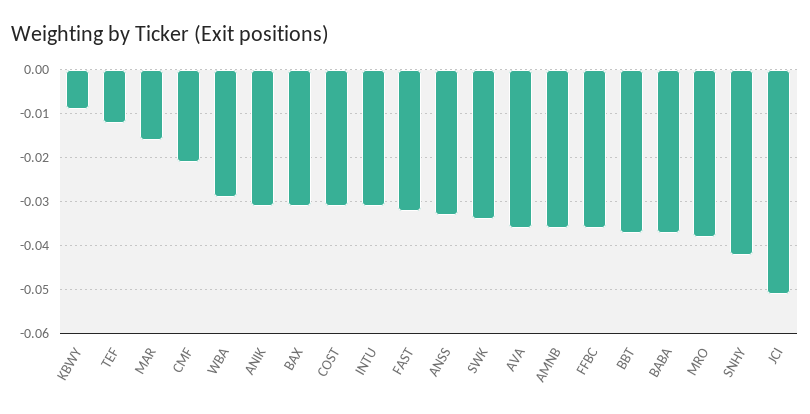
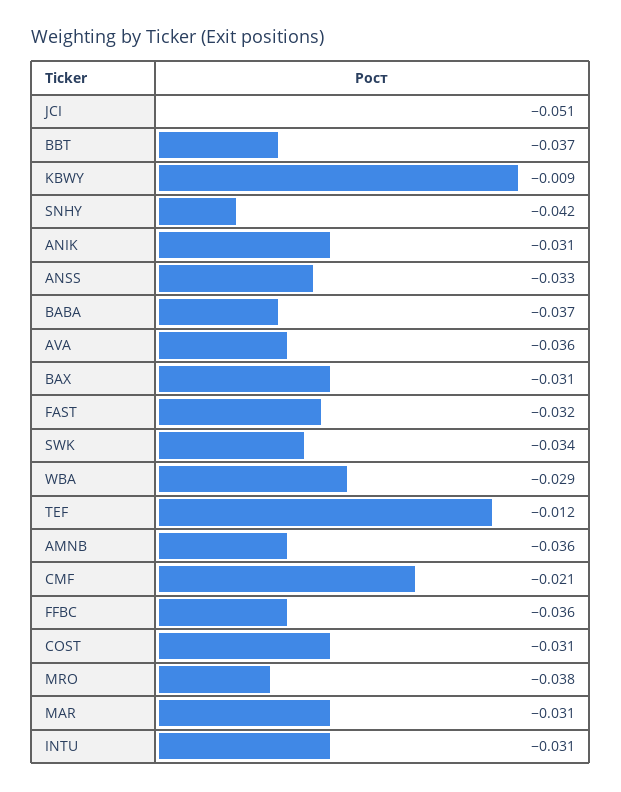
  {
    "KBWY": -0.009,
    "TEF": -0.012,
-   "MAR": -0.015,
+   "MAR": -0.031,
    "CMF": -0.021,
    "WBA": -0.029,
    "ANIK": -0.031,
    "BAX": -0.031,
    "COST": -0.031,
    "INTU": -0.031,
    "FAST": -0.032,
    "ANSS": -0.033,
    "SWK": -0.034,
    "AVA": -0.036,
    "AMNB": -0.036,
    "FFBC": -0.036,
    "BBT": -0.037,
    "BABA": -0.037,
    "MRO": -0.038,
    "SNHY": -0.042,
    "JCI": -0.051
  }

